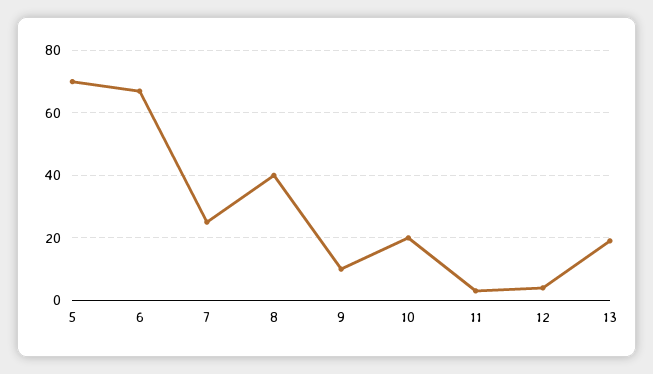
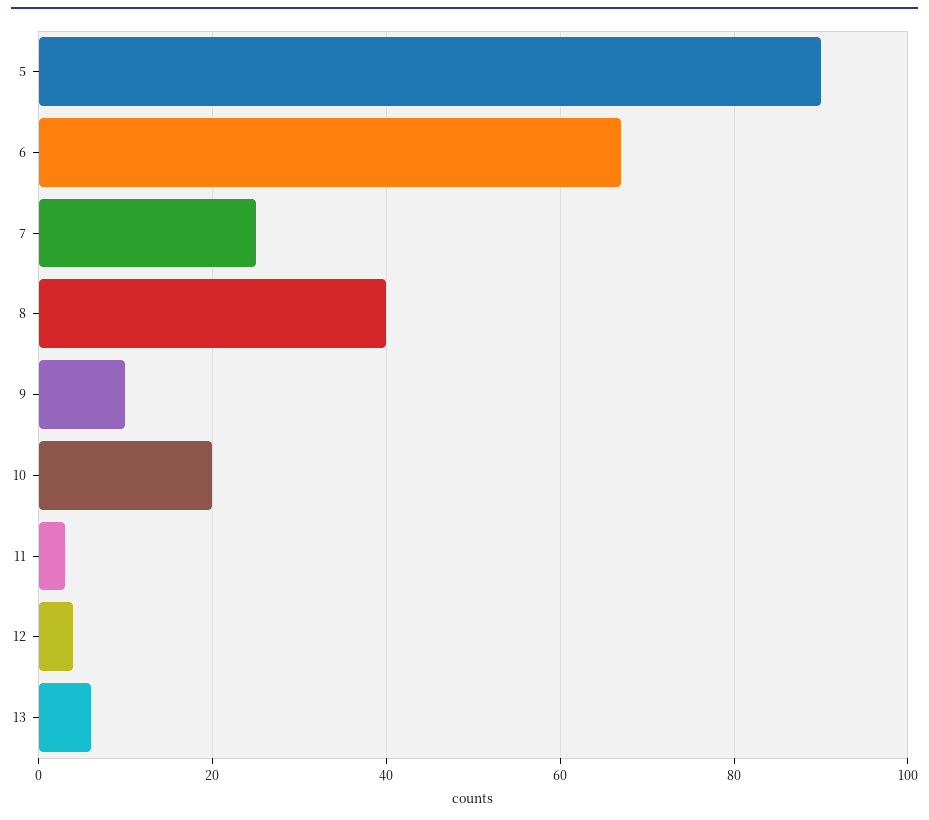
  {
-   "5": 70,
+   "5": 90,
    "6": 65,
    "7": 25,
    "8": 40,
    "9": 10,
    "10": 20,
    "11": 5,
    "12": 5,
-   "13": 20
+   "13": 5
  }

